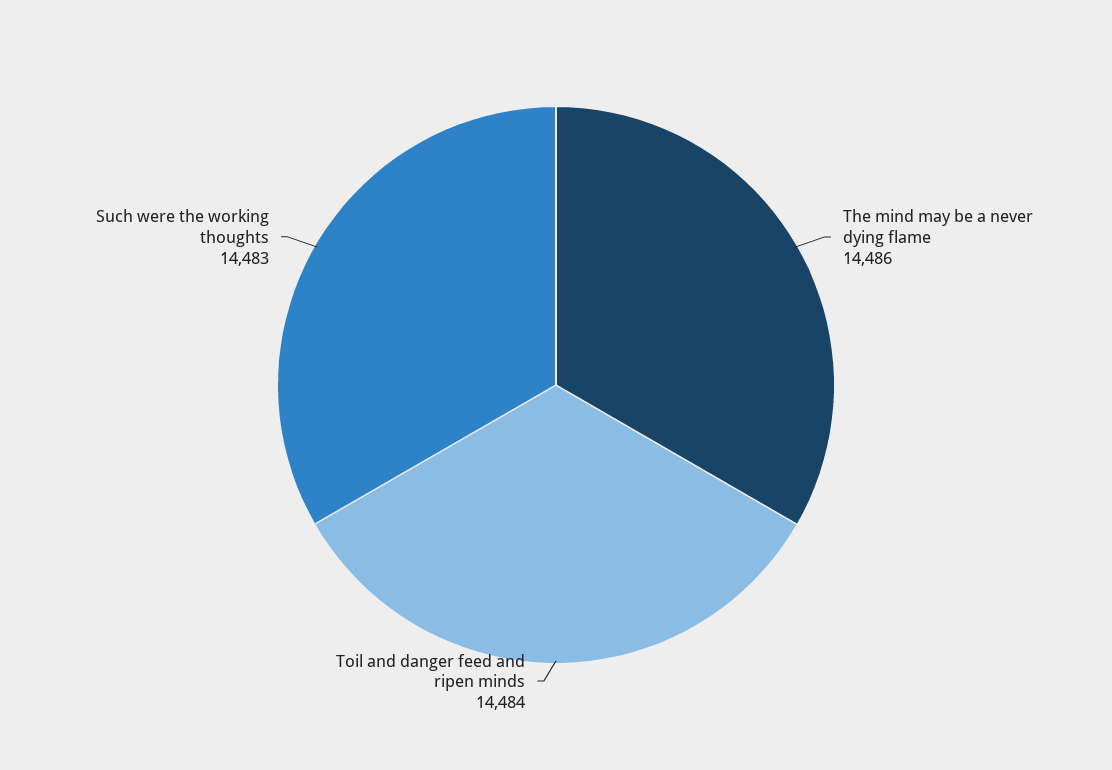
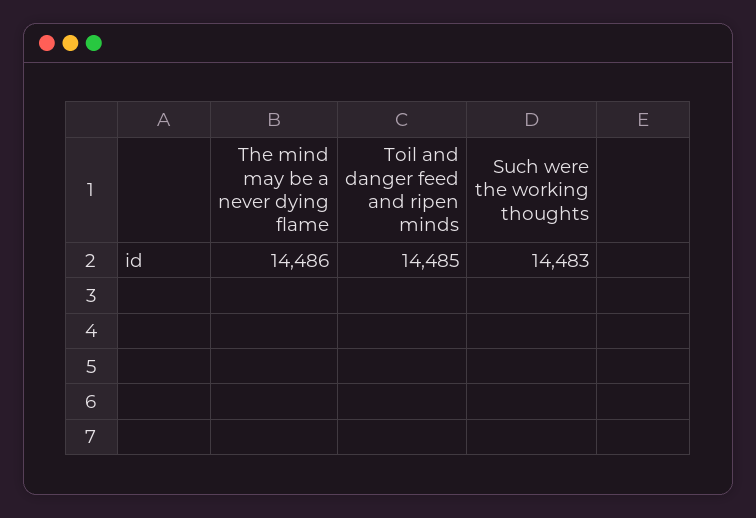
  {
    "The mind may be a never dying flame": 14486,
-   "Toil and danger feed and ripen minds": 14484,
+   "Toil and danger feed and ripen minds": 14485,
    "Such were the working thoughts": 14483
  }

